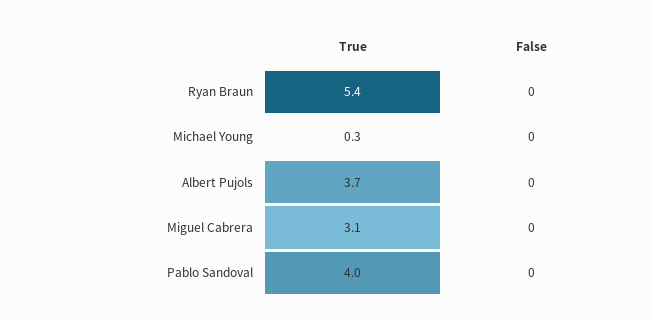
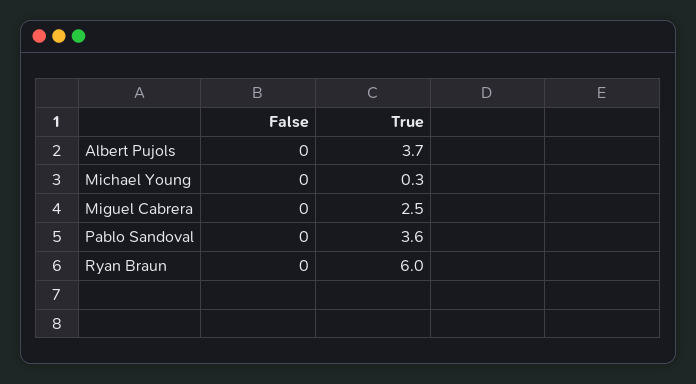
  {
    "True": {
-     "Ryan Braun": 5.4,
+     "Ryan Braun": 6,
      "Michael Young": 0.3,
      "Albert Pujols": 3.7,
-     "Miguel Cabrera": 3.1,
+     "Miguel Cabrera": 2.5,
-     "Pablo Sandoval": 4
+     "Pablo Sandoval": 3.6
    },
    "False": {
      "Ryan Braun": 0,
      "Michael Young": 0,
      "Albert Pujols": 0,
      "Miguel Cabrera": 0,
      "Pablo Sandoval": 0
    }
  }

